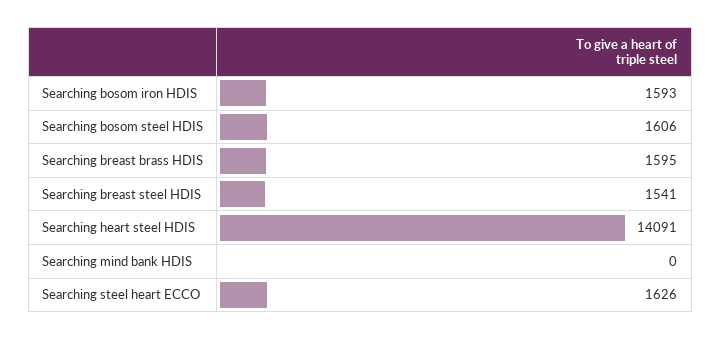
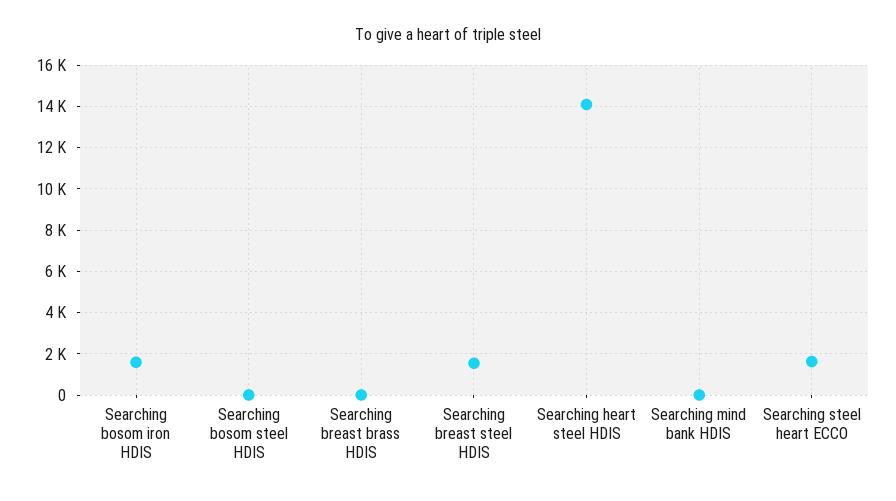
  {
    "Searching bosom iron HDIS": 1593,
-   "Searching bosom steel HDIS": 1606,
+   "Searching bosom steel HDIS": 0,
-   "Searching breast brass HDIS": 1595,
+   "Searching breast brass HDIS": 0,
    "Searching breast steel HDIS": 1541,
    "Searching heart steel HDIS": 14091,
    "Searching mind bank HDIS": 0,
    "Searching steel heart ECCO": 1626
  }

